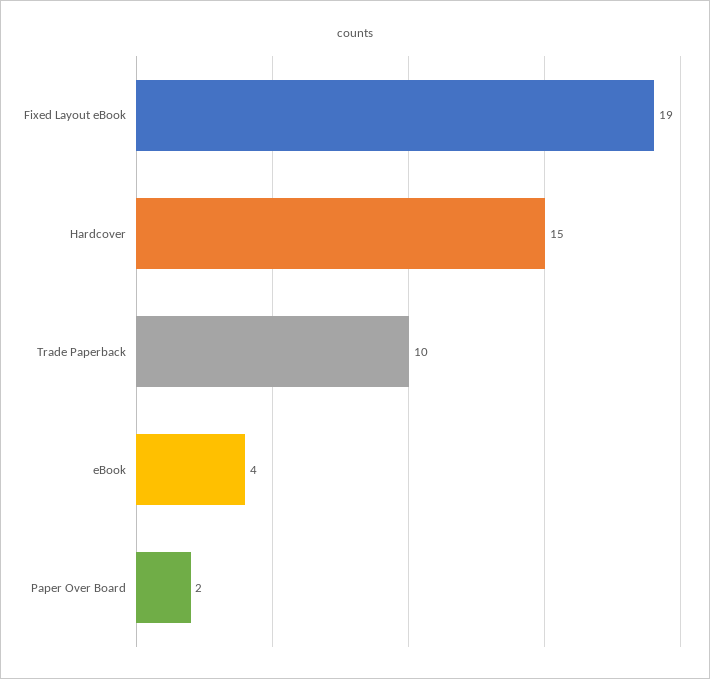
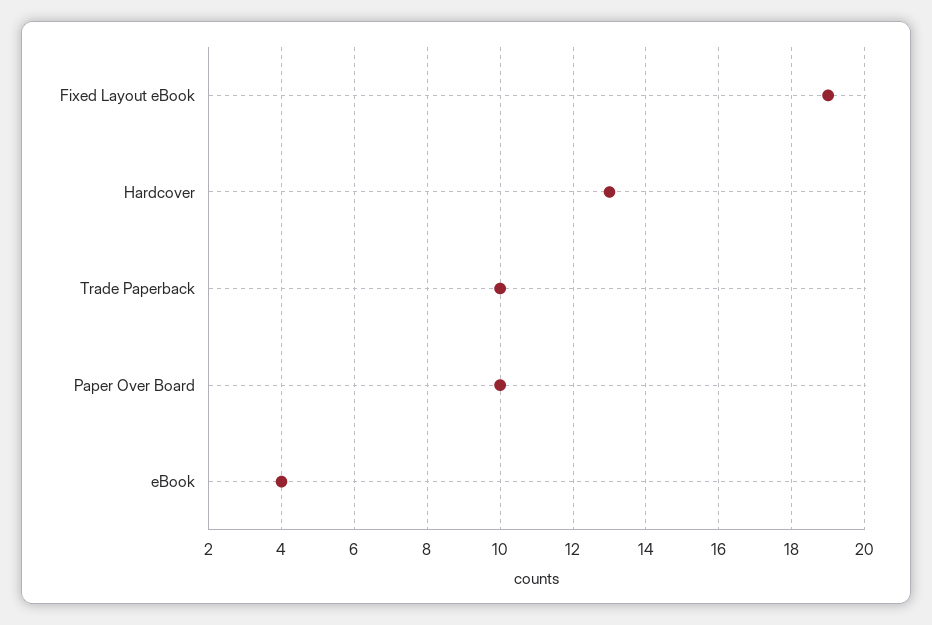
  {
    "Fixed Layout eBook": 19,
-   "Hardcover": 15,
+   "Hardcover": 13,
    "Trade Paperback": 10,
    "eBook": 4,
-   "Paper Over Board": 2
+   "Paper Over Board": 10
  }

